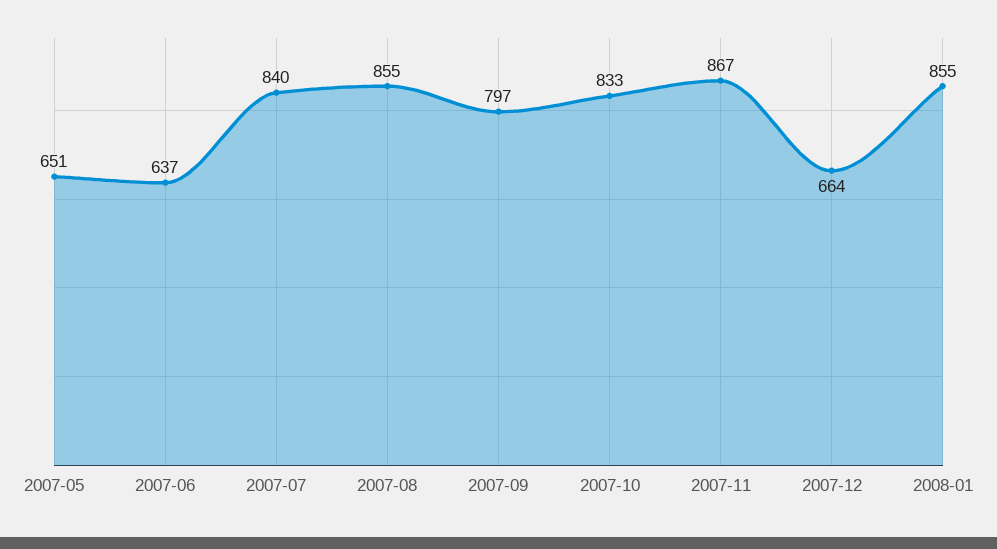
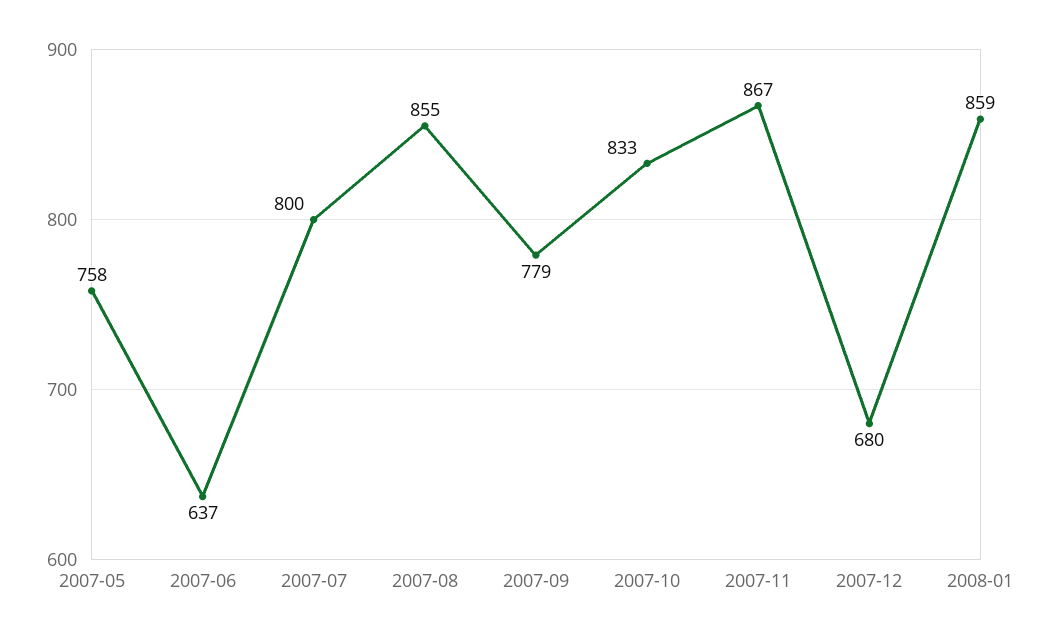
  {
-   "2007-05": 651,
+   "2007-05": 758,
    "2007-06": 637,
-   "2007-07": 840,
+   "2007-07": 800,
    "2007-08": 855,
-   "2007-09": 797,
+   "2007-09": 779,
    "2007-10": 833,
    "2007-11": 867,
-   "2007-12": 664,
+   "2007-12": 680,
-   "2008-01": 855
+   "2008-01": 859
  }

